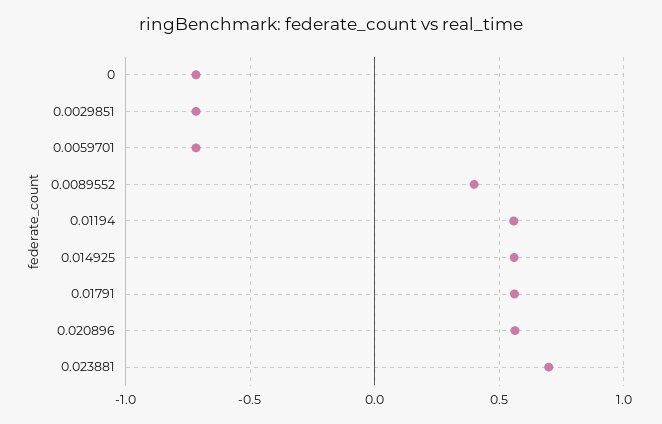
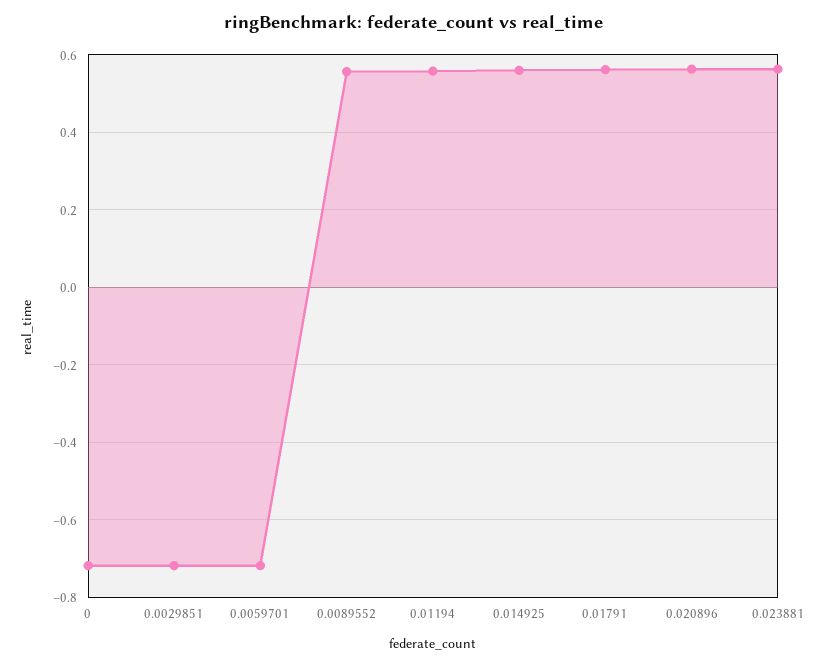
  {
    "0": -0.72,
    "0.0029851": -0.72,
    "0.0059701": -0.72,
-   "0.0089552": 0.4,
+   "0.0089552": 0.56,
    "0.01194": 0.56,
    "0.014925": 0.56,
    "0.01791": 0.56,
    "0.020896": 0.56,
-   "0.023881": 0.7
+   "0.023881": 0.56
  }

